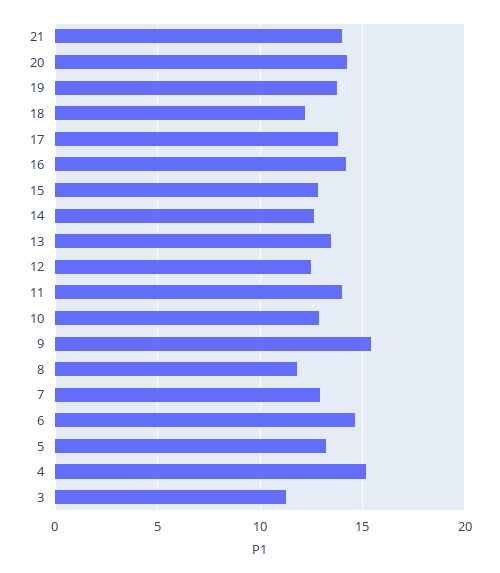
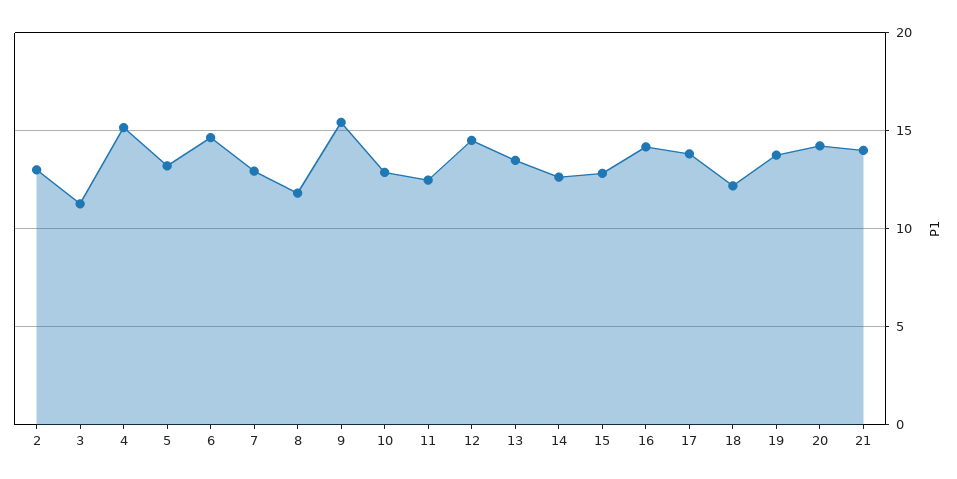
  {
    "21": 14,
    "20": 14,
    "19": 14,
    "18": 12,
    "17": 14,
    "16": 14,
    "15": 13,
    "14": 12.5,
    "13": 13.5,
-   "12": 12.5,
+   "12": 14.5,
-   "11": 14,
+   "11": 12.5,
    "10": 13,
    "9": 15.5,
    "8": 12,
    "7": 13,
    "6": 14.5,
    "5": 13,
    "4": 15,
-   "3": 11.5
+   "3": 11.5,
+   "2": 13
  }

